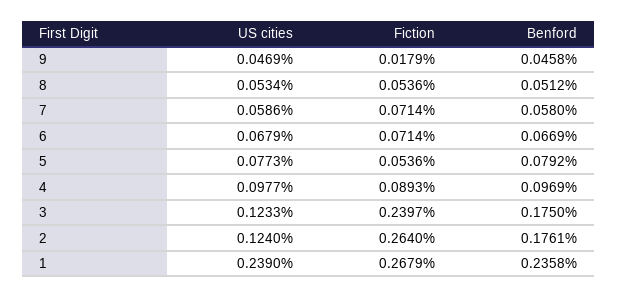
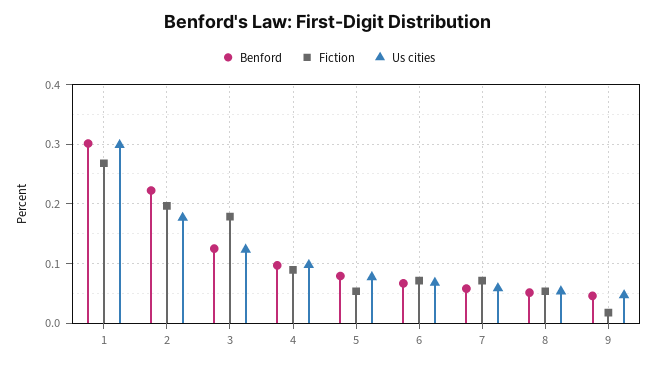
  {
    "US cities": {
      "9": 0.0469,
      "8": 0.0534,
      "7": 0.0586,
      "6": 0.0679,
      "5": 0.0773,
      "4": 0.0977,
      "3": 0.1233,
-     "2": 0.124,
+     "2": 0.18,
-     "1": 0.239
+     "1": 0.3
    },
    "Fiction": {
      "9": 0.0179,
      "8": 0.0536,
      "7": 0.0714,
      "6": 0.0714,
      "5": 0.0536,
      "4": 0.0893,
-     "3": 0.2397,
+     "3": 0.18,
-     "2": 0.264,
+     "2": 0.2,
      "1": 0.2679
    },
    "Benford": {
      "9": 0.0458,
      "8": 0.0512,
      "7": 0.058,
      "6": 0.0669,
      "5": 0.0792,
      "4": 0.0969,
-     "3": 0.175,
+     "3": 0.12,
-     "2": 0.1761,
+     "2": 0.22,
-     "1": 0.2358
+     "1": 0.3
    }
  }

